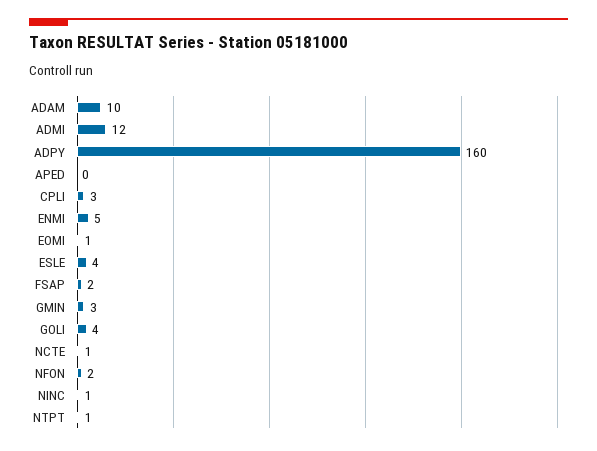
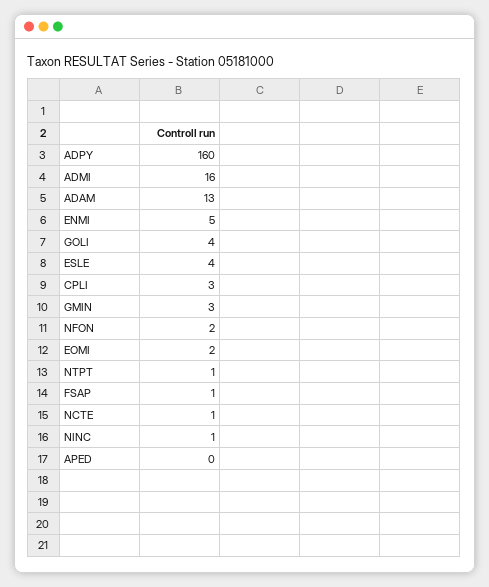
  {
-   "ADAM": 10,
+   "ADAM": 13,
-   "ADMI": 12,
+   "ADMI": 16,
    "ADPY": 160,
    "APED": 0,
    "CPLI": 3,
    "ENMI": 5,
-   "EOMI": 1,
+   "EOMI": 2,
    "ESLE": 4,
-   "FSAP": 2,
+   "FSAP": 1,
    "GMIN": 3,
    "GOLI": 4,
    "NCTE": 1,
    "NFON": 2,
    "NINC": 1,
    "NTPT": 1
  }

